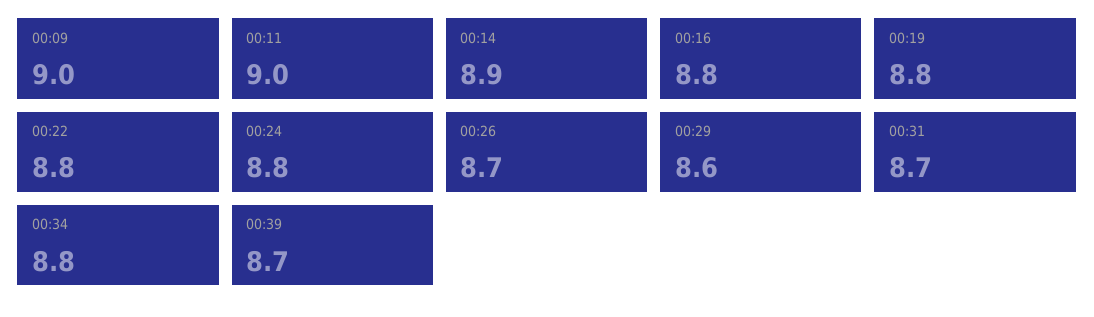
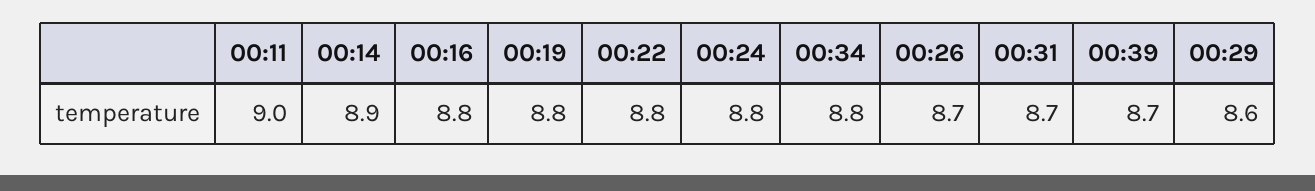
  {
-   "00:09": 9,
    "00:11": 9,
    "00:14": 8.9,
    "00:16": 8.8,
    "00:19": 8.8,
    "00:22": 8.8,
    "00:24": 8.8,
    "00:26": 8.7,
    "00:29": 8.6,
    "00:31": 8.7,
    "00:34": 8.8,
    "00:39": 8.7
  }

